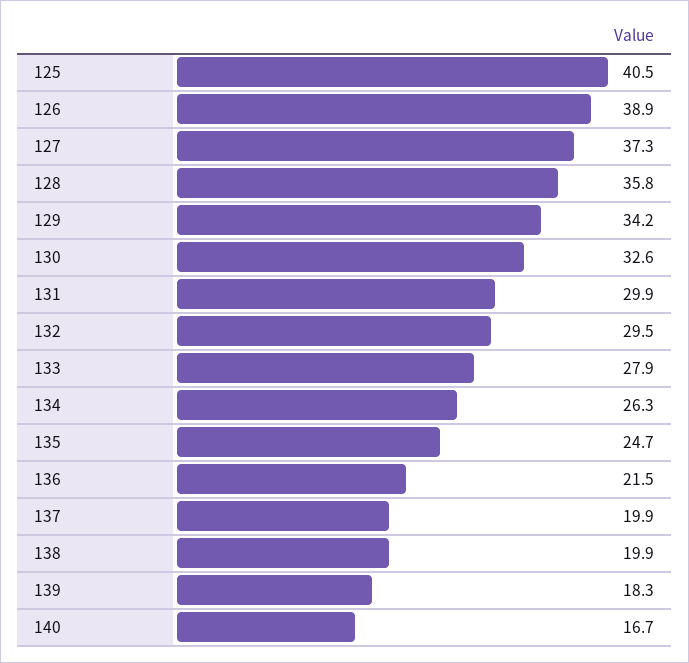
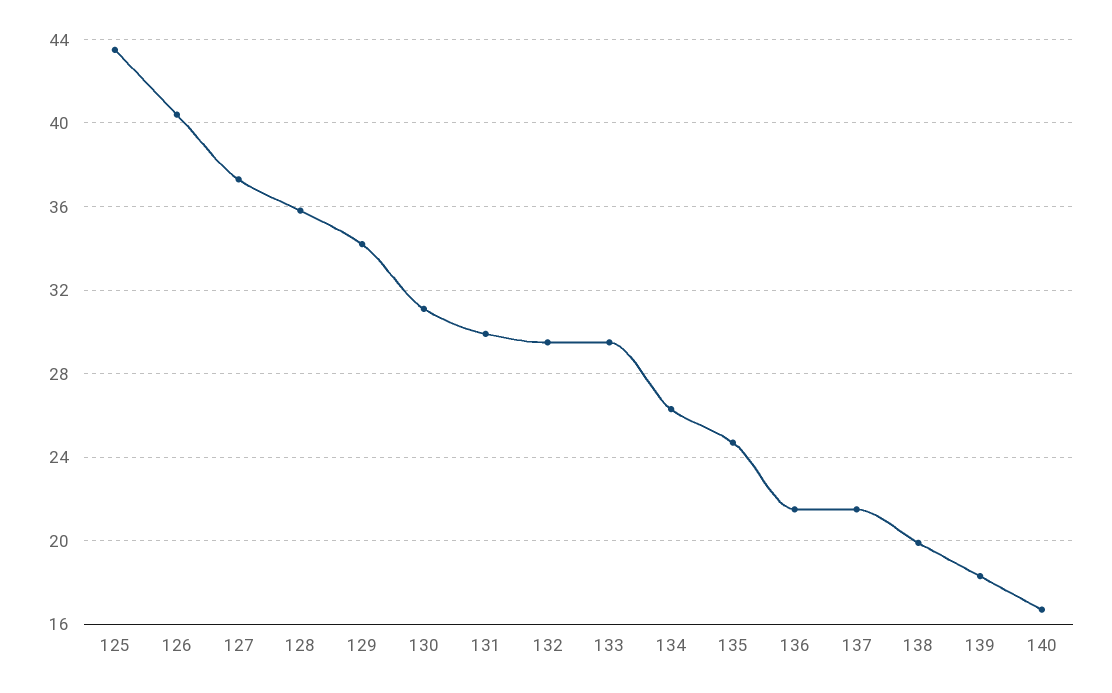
  {
-   "125": 40.5,
+   "125": 43.5,
-   "126": 38.9,
+   "126": 40.5,
    "127": 37.3,
    "128": 35.8,
    "129": 34.2,
-   "130": 32.6,
+   "130": 31,
    "131": 29.9,
    "132": 29.5,
-   "133": 27.9,
+   "133": 29.5,
    "134": 26.3,
    "135": 24.7,
    "136": 21.5,
-   "137": 19.9,
+   "137": 21.5,
    "138": 19.9,
    "139": 18.3,
    "140": 16.7
  }

